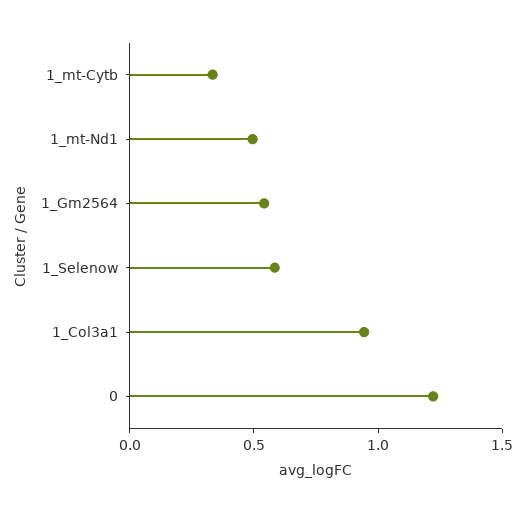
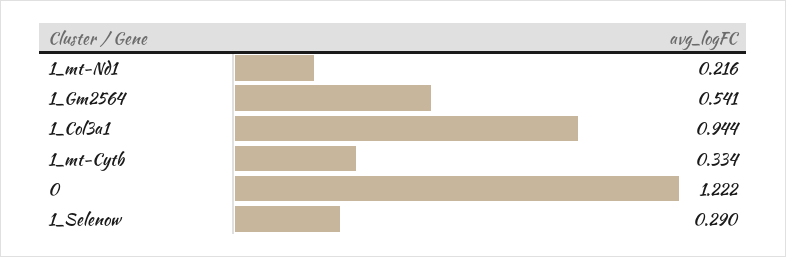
  {
    "1_mt-Cytb": 0.334,
-   "1_mt-Nd1": 0.5,
+   "1_mt-Nd1": 0.216,
    "1_Gm2564": 0.541,
-   "1_Selenow": 0.6,
+   "1_Selenow": 0.29,
    "1_Col3a1": 0.944,
    "0": 1.222
  }

